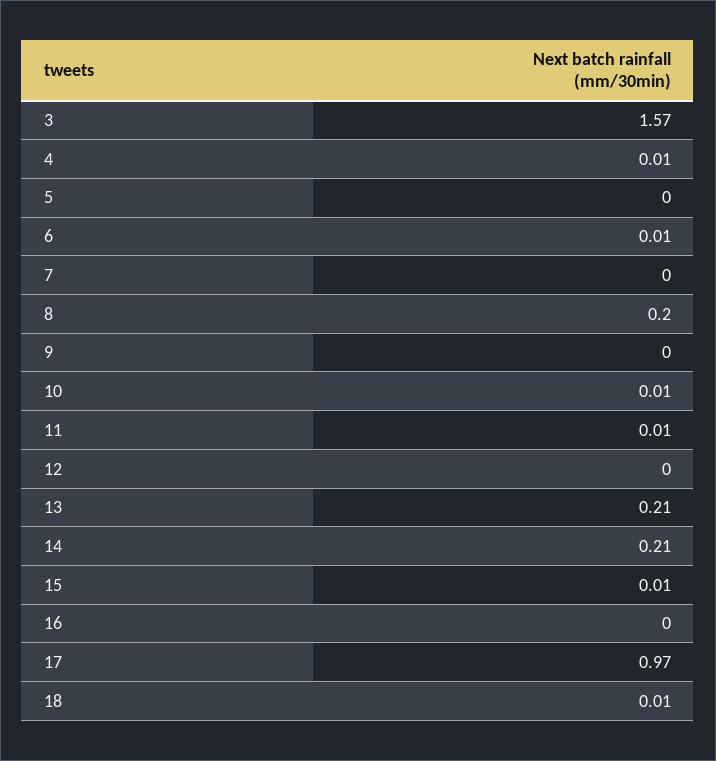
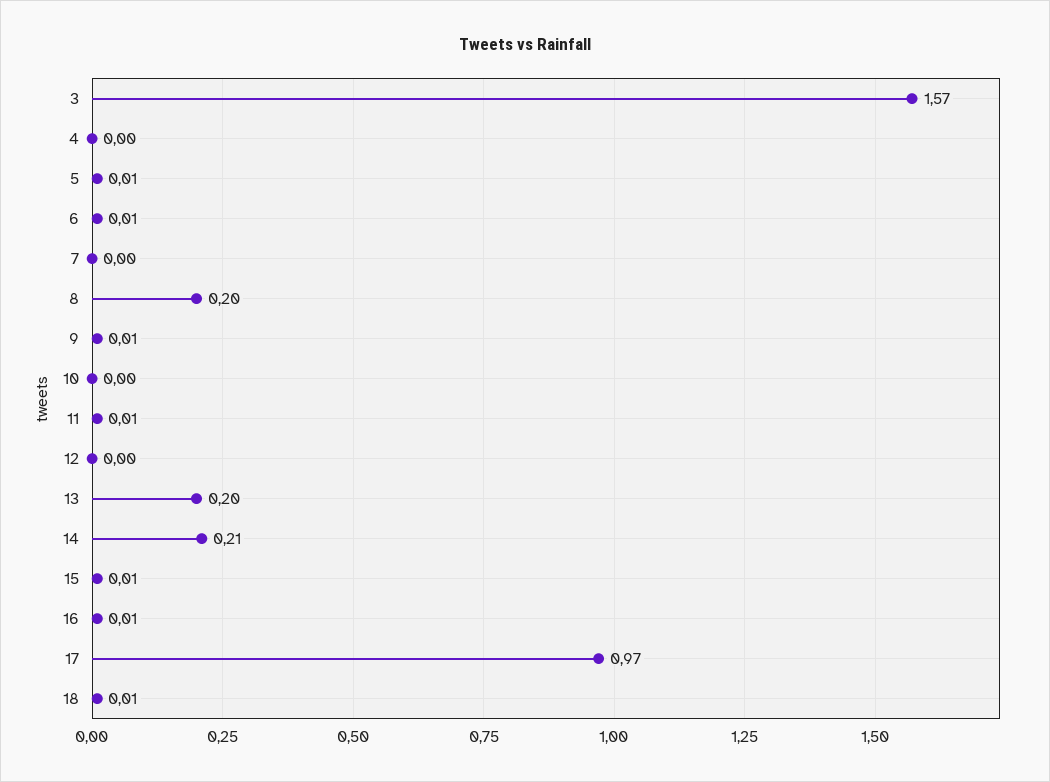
  {
    "3": 1.57,
-   "4": 0.01,
+   "4": 0,
-   "5": 0,
+   "5": 0.01,
    "6": 0.01,
    "7": 0,
    "8": 0.2,
-   "9": 0,
+   "9": 0.01,
-   "10": 0.01,
+   "10": 0,
    "11": 0.01,
    "12": 0,
-   "13": 0.21,
+   "13": 0.2,
    "14": 0.21,
    "15": 0.01,
-   "16": 0,
+   "16": 0.01,
    "17": 0.97,
    "18": 0.01
  }

